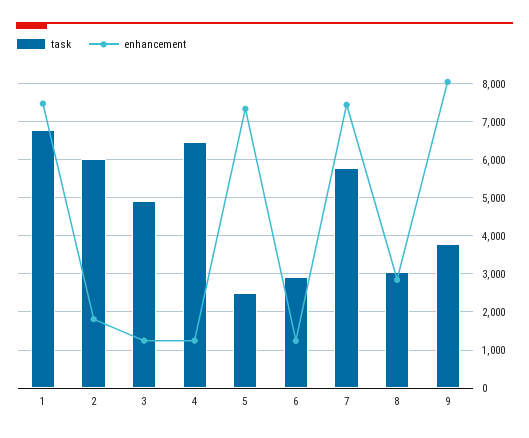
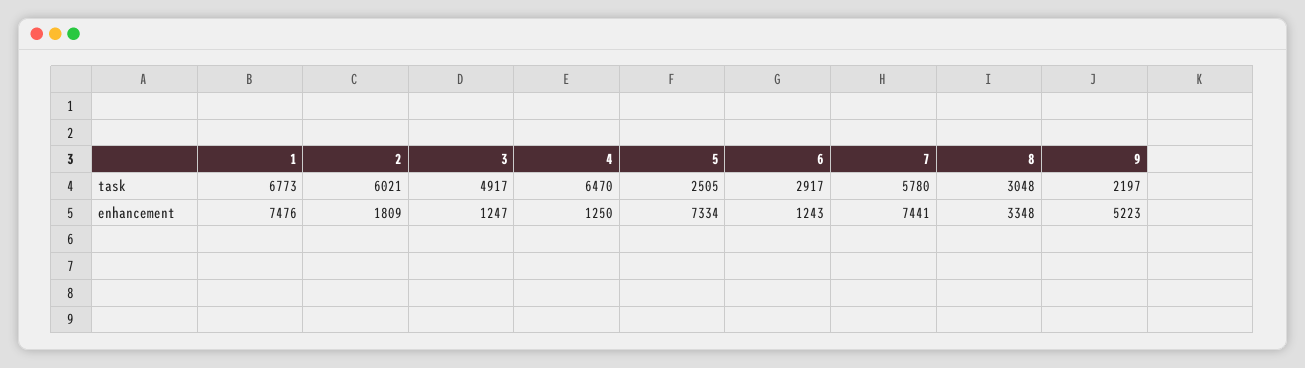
  {
    "task": {
      "1": 6773,
      "2": 6021,
      "3": 4917,
      "4": 6470,
      "5": 2505,
      "6": 2917,
      "7": 5780,
      "8": 3048,
-     "9": 3800
+     "9": 2197
    },
    "enhancement": {
      "1": 7476,
      "2": 1809,
      "3": 1247,
      "4": 1250,
      "5": 7334,
      "6": 1243,
      "7": 7441,
-     "8": 2800,
+     "8": 3348,
-     "9": 8000
+     "9": 5223
    }
  }

